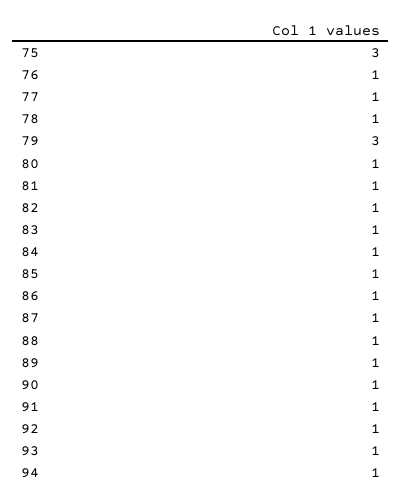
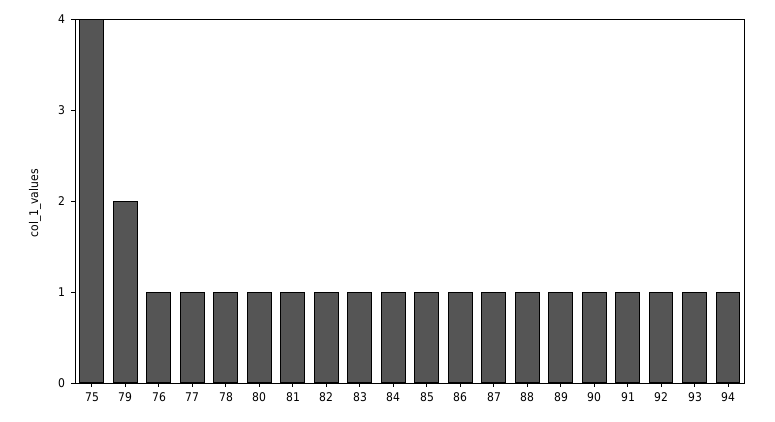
  {
-   "75": 3,
+   "75": 4,
    "76": 1,
    "77": 1,
    "78": 1,
-   "79": 3,
+   "79": 2,
    "80": 1,
    "81": 1,
    "82": 1,
    "83": 1,
    "84": 1,
    "85": 1,
    "86": 1,
    "87": 1,
    "88": 1,
    "89": 1,
    "90": 1,
    "91": 1,
    "92": 1,
    "93": 1,
    "94": 1
  }

